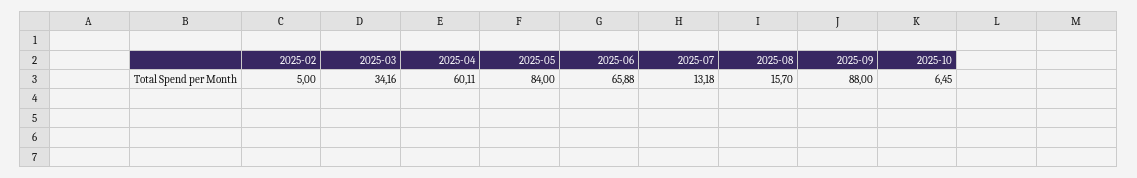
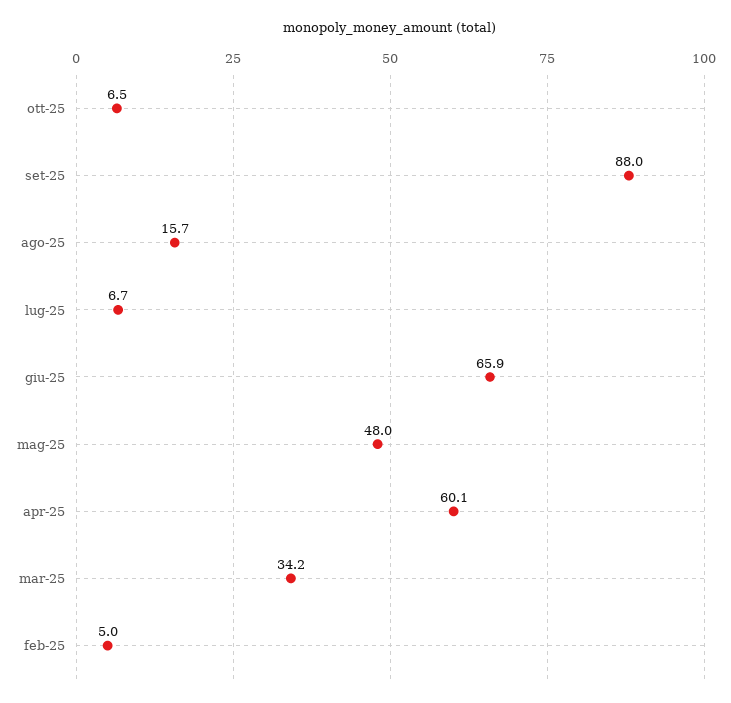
  {
    "2025-02": 5,
    "2025-03": 34.16,
    "2025-04": 60.11,
-   "2025-05": 84,
+   "2025-05": 48,
    "2025-06": 65.88,
-   "2025-07": 13.18,
+   "2025-07": 6.7,
    "2025-08": 15.7,
    "2025-09": 88,
    "2025-10": 6.45
  }

